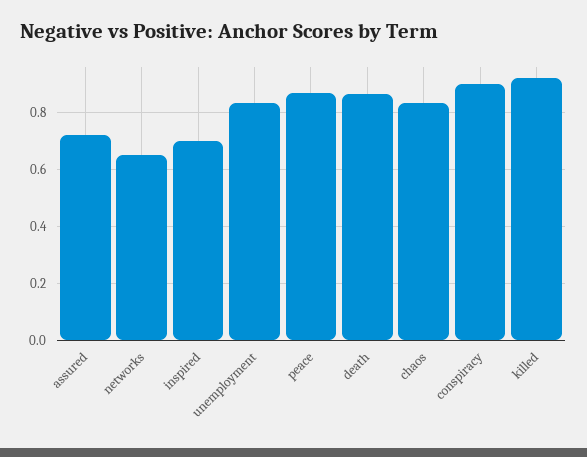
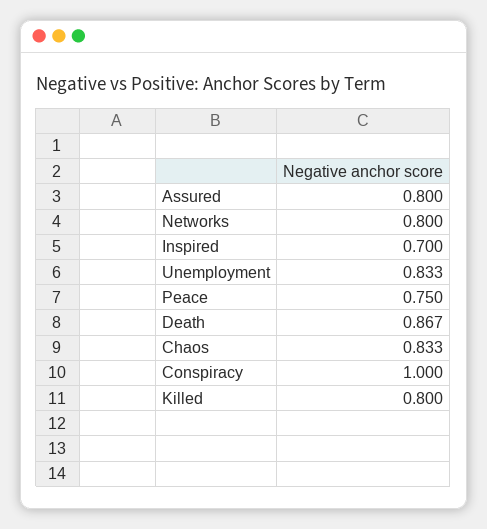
  {
-   "assured": 0.725,
+   "assured": 0.8,
-   "networks": 0.65,
+   "networks": 0.8,
    "inspired": 0.7,
    "unemployment": 0.833,
-   "peace": 0.875,
+   "peace": 0.75,
    "death": 0.867,
    "chaos": 0.833,
-   "conspiracy": 0.9,
+   "conspiracy": 1,
-   "killed": 0.925
+   "killed": 0.8
  }

